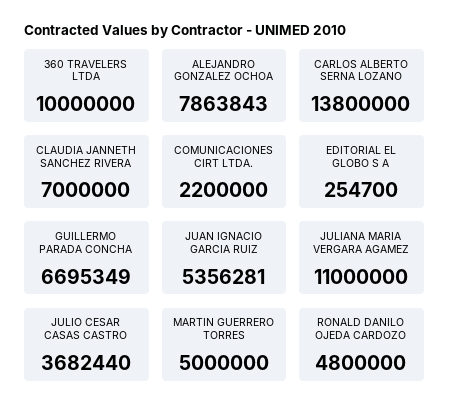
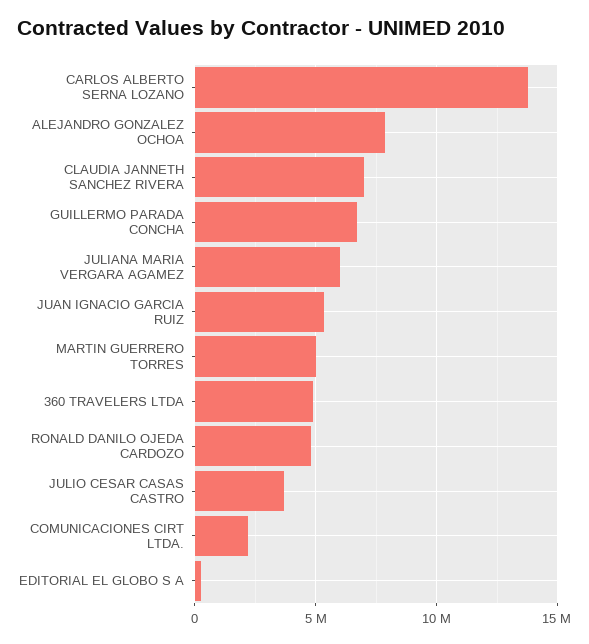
  {
-   "360 TRAVELERS LTDA": 10000000,
+   "360 TRAVELERS LTDA": 5000000,
    "ALEJANDRO GONZALEZ OCHOA": 7863843,
    "CARLOS ALBERTO SERNA LOZANO": 13800000,
    "CLAUDIA JANNETH SANCHEZ RIVERA": 7000000,
    "COMUNICACIONES CIRT LTDA.": 2200000,
    "EDITORIAL EL GLOBO S A": 254700,
    "GUILLERMO PARADA CONCHA": 6695349,
    "JUAN IGNACIO GARCIA RUIZ": 5356281,
-   "JULIANA MARIA VERGARA AGAMEZ": 11000000,
+   "JULIANA MARIA VERGARA AGAMEZ": 6000000,
    "JULIO CESAR CASAS CASTRO": 3682440,
    "MARTIN GUERRERO TORRES": 5000000,
    "RONALD DANILO OJEDA CARDOZO": 4800000
  }

